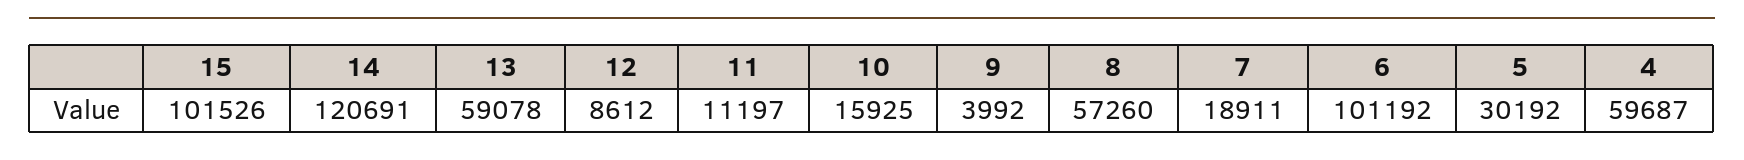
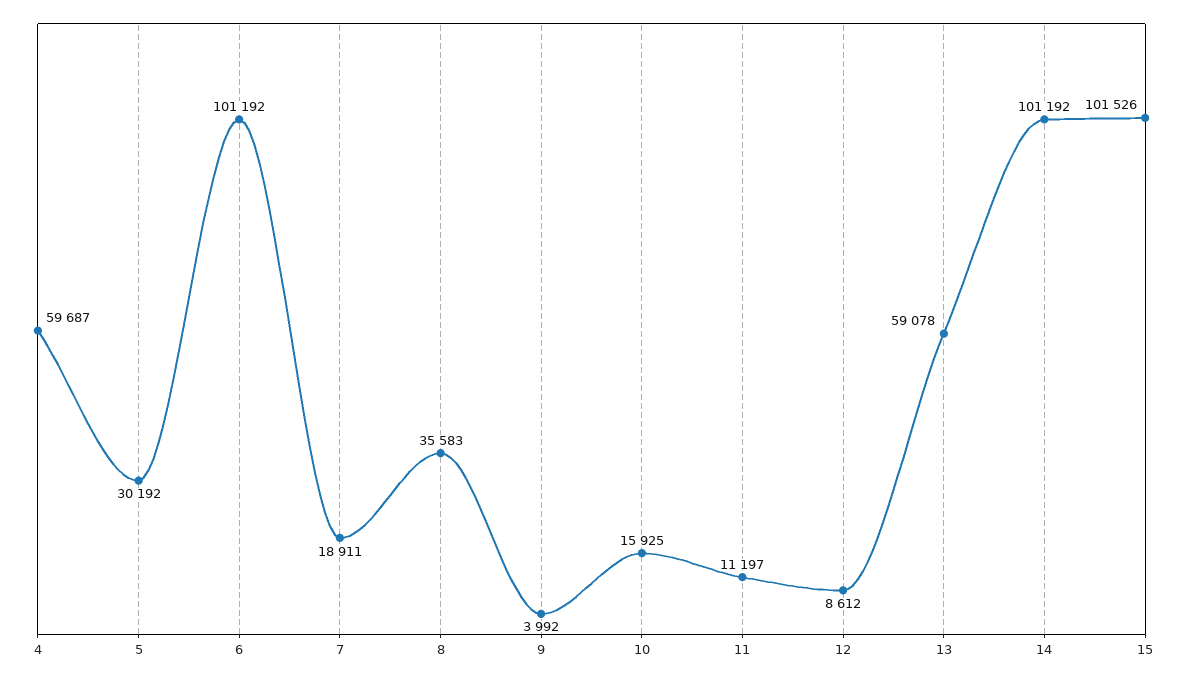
  {
    "15": 101526,
-   "14": 120691,
+   "14": 101192,
    "13": 59078,
    "12": 8612,
    "11": 11197,
    "10": 15925,
    "9": 3992,
-   "8": 57260,
+   "8": 35583,
    "7": 18911,
    "6": 101192,
    "5": 30192,
    "4": 59687
  }

